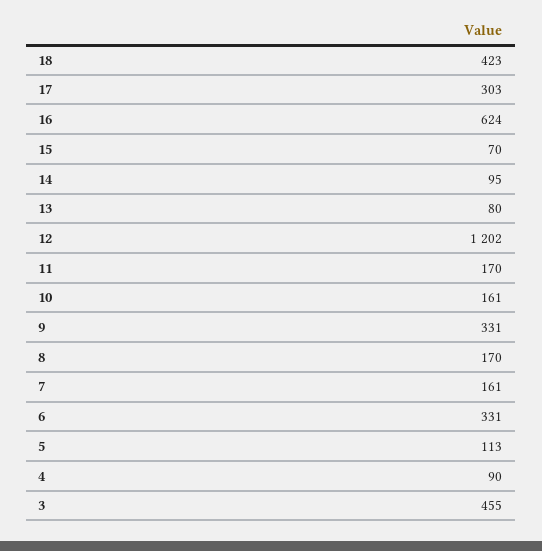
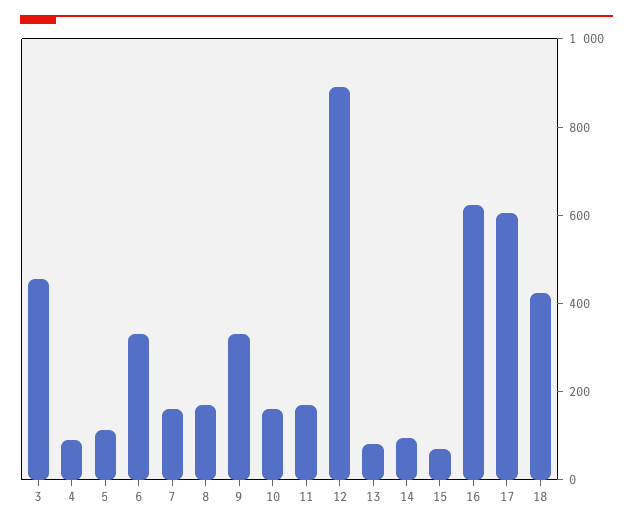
  {
    "18": 423,
-   "17": 303,
+   "17": 600,
    "16": 624,
    "15": 70,
    "14": 95,
    "13": 80,
-   "12": 1202,
+   "12": 900,
    "11": 170,
    "10": 161,
    "9": 331,
    "8": 170,
    "7": 161,
    "6": 331,
    "5": 113,
    "4": 90,
    "3": 455
  }

